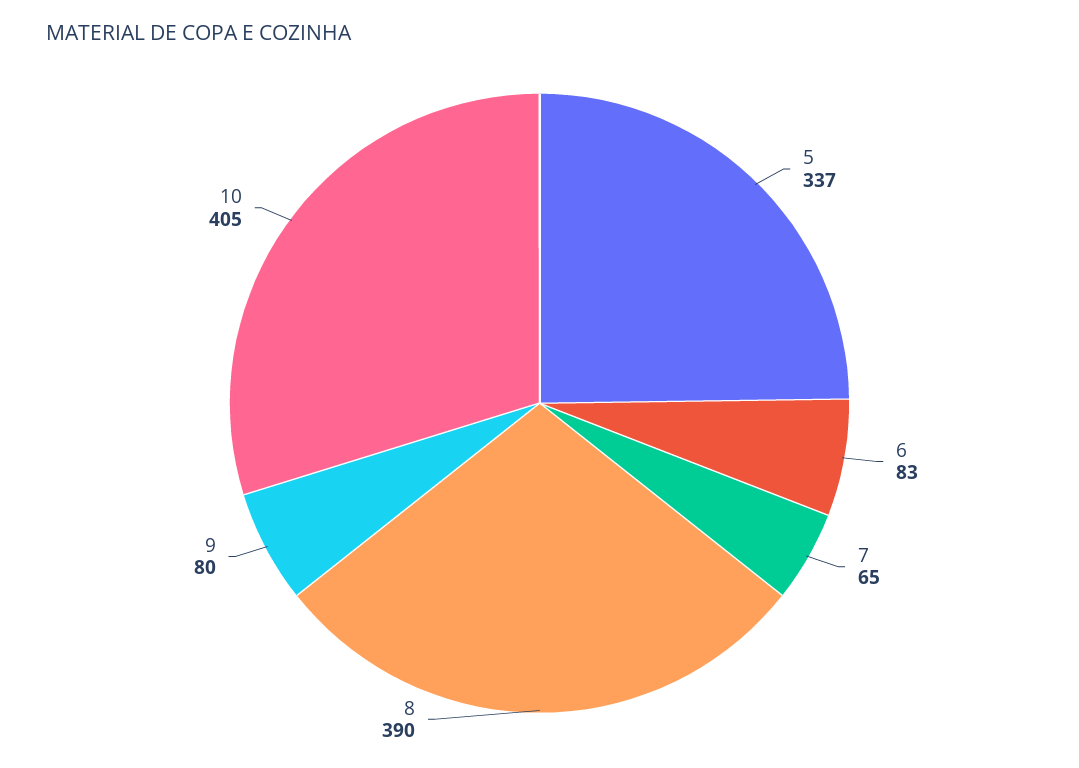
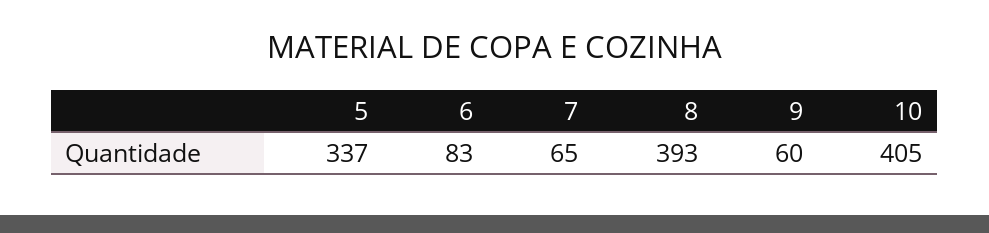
  {
    "5": 337,
    "6": 83,
    "7": 65,
-   "8": 390,
+   "8": 393,
-   "9": 80,
+   "9": 60,
    "10": 405
  }

